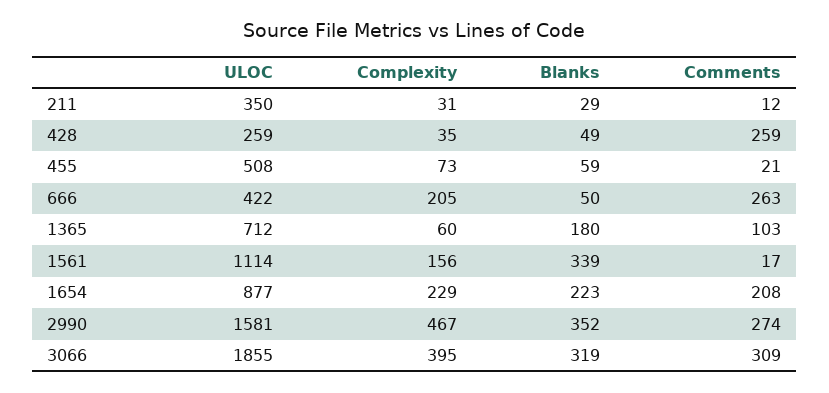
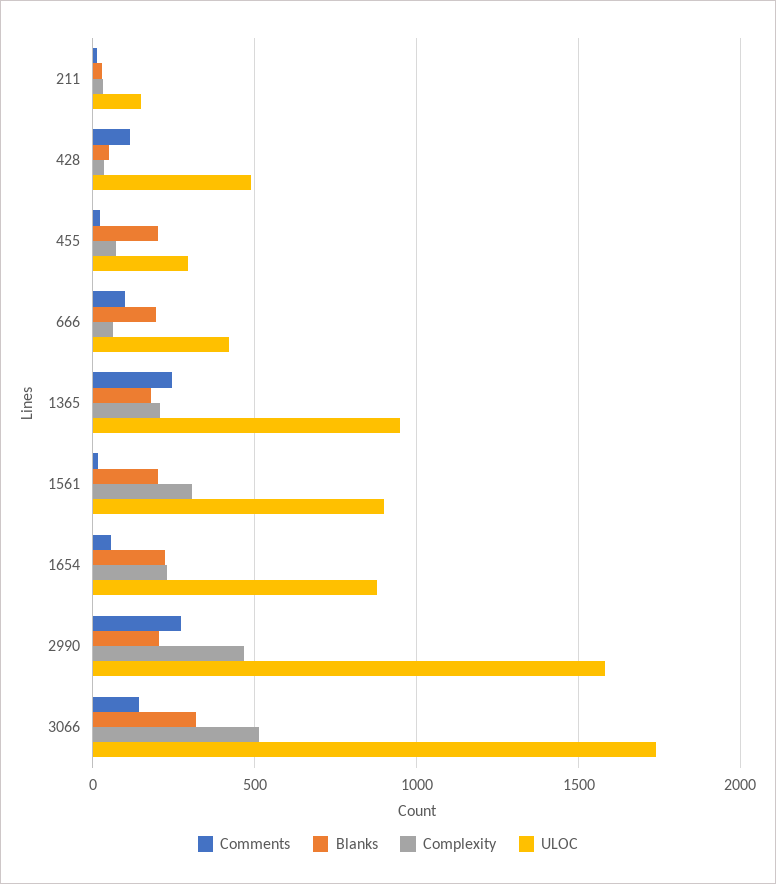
  {
    "ULOC": {
-     "211": 350,
+     "211": 150,
-     "428": 259,
+     "428": 500,
-     "455": 508,
+     "455": 300,
      "666": 422,
-     "1365": 712,
+     "1365": 950,
-     "1561": 1114,
+     "1561": 900,
      "1654": 877,
      "2990": 1581,
-     "3066": 1855
+     "3066": 1750
    },
    "Complexity": {
      "211": 31,
      "428": 35,
      "455": 73,
-     "666": 205,
+     "666": 50,
-     "1365": 60,
+     "1365": 200,
-     "1561": 156,
+     "1561": 300,
      "1654": 229,
      "2990": 467,
-     "3066": 395
+     "3066": 500
    },
    "Blanks": {
      "211": 29,
      "428": 49,
-     "455": 59,
+     "455": 200,
-     "666": 50,
+     "666": 200,
      "1365": 180,
-     "1561": 339,
+     "1561": 200,
      "1654": 223,
-     "2990": 352,
+     "2990": 200,
      "3066": 319
    },
    "Comments": {
      "211": 12,
-     "428": 259,
+     "428": 100,
      "455": 21,
-     "666": 263,
+     "666": 100,
-     "1365": 103,
+     "1365": 250,
      "1561": 17,
-     "1654": 208,
+     "1654": 50,
      "2990": 274,
-     "3066": 309
+     "3066": 150
    }
  }

